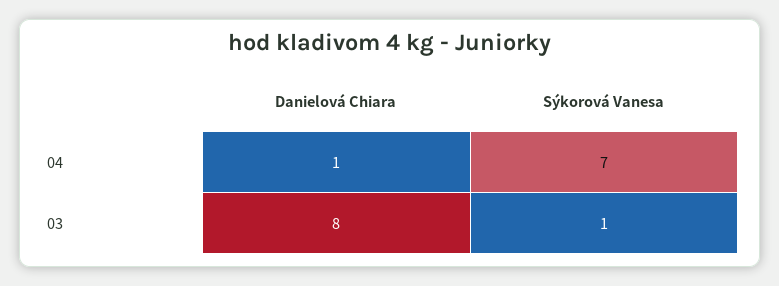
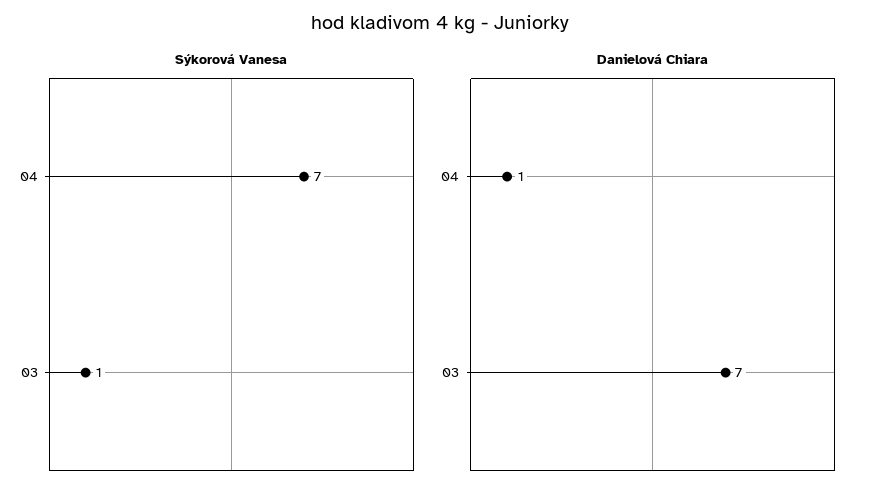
  {
    "Danielová Chiara": {
      "04": 1,
-     "03": 8
+     "03": 7
    },
    "Sýkorová Vanesa": {
      "04": 7,
      "03": 1
    }
  }

